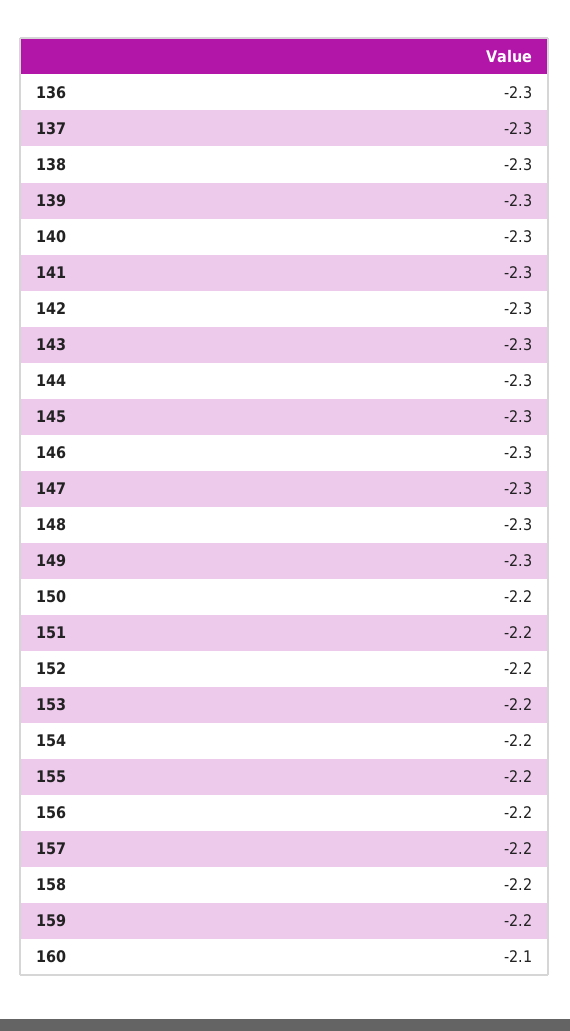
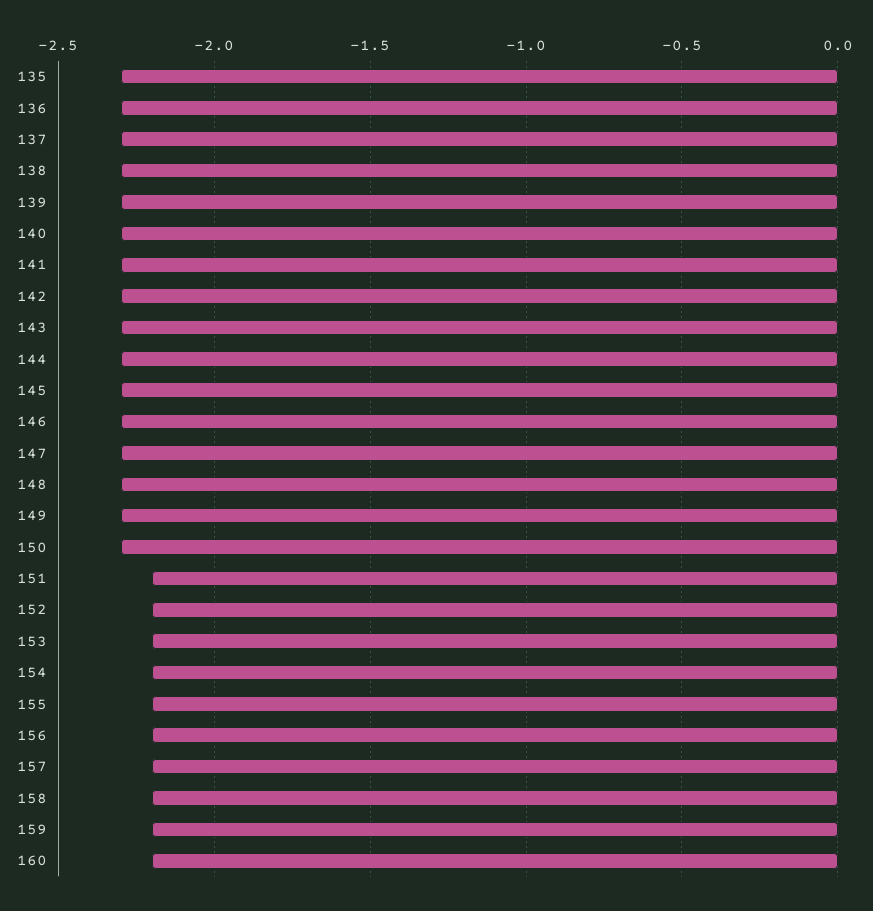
  {
    "136": -2.3,
    "137": -2.3,
    "138": -2.3,
    "139": -2.3,
    "140": -2.3,
    "141": -2.3,
    "142": -2.3,
    "143": -2.3,
    "144": -2.3,
    "145": -2.3,
    "146": -2.3,
    "147": -2.3,
    "148": -2.3,
    "149": -2.3,
-   "150": -2.2,
+   "150": -2.3,
    "151": -2.2,
    "152": -2.2,
    "153": -2.2,
    "154": -2.2,
    "155": -2.2,
    "156": -2.2,
    "157": -2.2,
    "158": -2.2,
    "159": -2.2,
-   "160": -2.1
+   "160": -2.2,
+   "135": -2.3
  }

